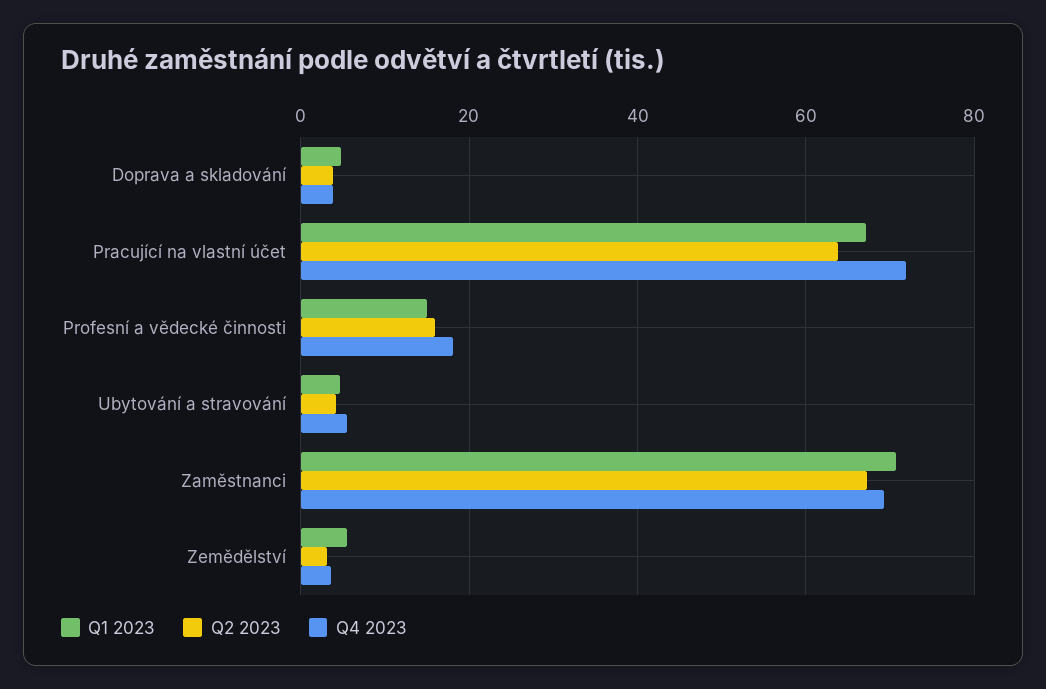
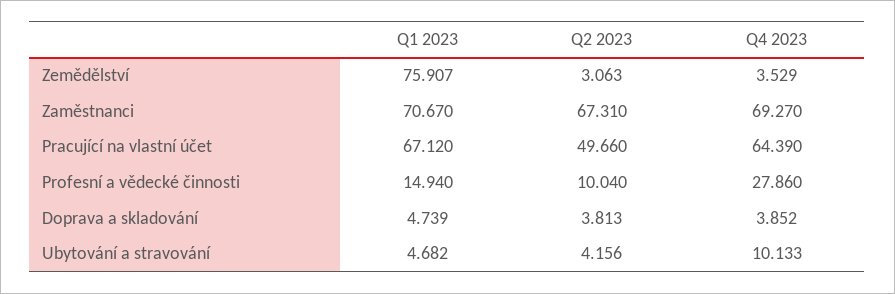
  {
    "Q1 2023": {
      "Doprava a skladování": 4.739,
      "Pracující na vlastní účet": 67.12,
      "Profesní a vědecké činnosti": 14.94,
      "Ubytování a stravování": 4.682,
      "Zaměstnanci": 70.67,
-     "Zemědělství": 6
+     "Zemědělství": 75.907
    },
    "Q2 2023": {
      "Doprava a skladování": 3.813,
-     "Pracující na vlastní účet": 64,
+     "Pracující na vlastní účet": 49.66,
-     "Profesní a vědecké činnosti": 16,
+     "Profesní a vědecké činnosti": 10.04,
      "Ubytování a stravování": 4.156,
      "Zaměstnanci": 67.31,
      "Zemědělství": 3.063
    },
    "Q4 2023": {
      "Doprava a skladování": 3.852,
-     "Pracující na vlastní účet": 72,
+     "Pracující na vlastní účet": 64.39,
-     "Profesní a vědecké činnosti": 18,
+     "Profesní a vědecké činnosti": 27.86,
-     "Ubytování a stravování": 6,
+     "Ubytování a stravování": 10.133,
      "Zaměstnanci": 69.27,
      "Zemědělství": 3.529
    }
  }

